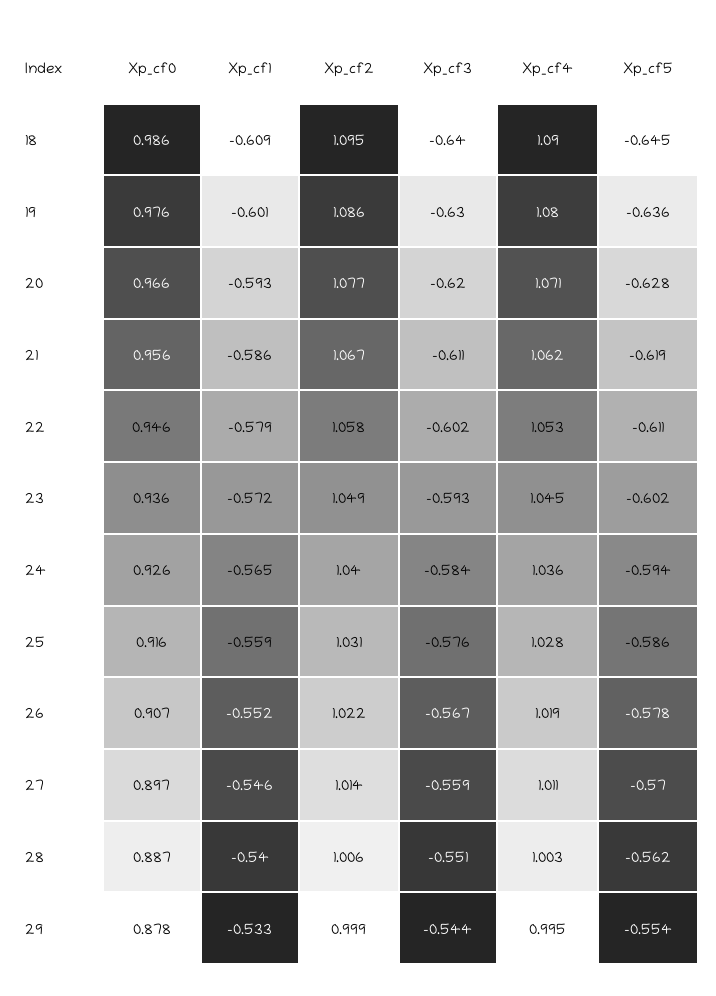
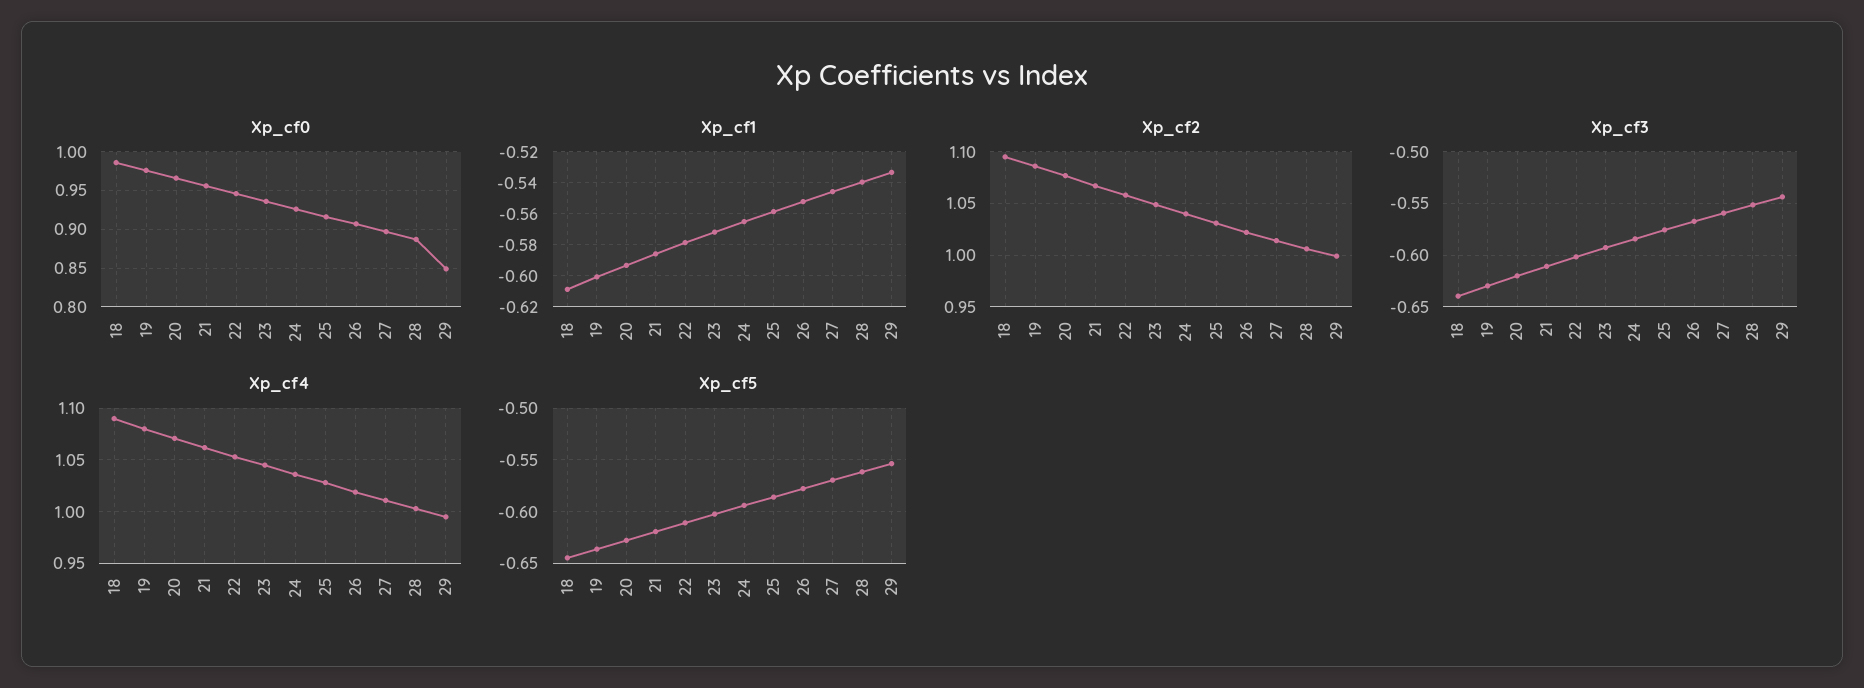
  {
    "Xp_cf0": {
      "18": 0.986,
      "19": 0.976,
      "20": 0.966,
      "21": 0.956,
      "22": 0.946,
      "23": 0.936,
      "24": 0.926,
      "25": 0.916,
      "26": 0.907,
      "27": 0.897,
      "28": 0.887,
-     "29": 0.878
+     "29": 0.85
    },
    "Xp_cf1": {
      "18": -0.609,
      "19": -0.601,
      "20": -0.593,
      "21": -0.586,
      "22": -0.579,
      "23": -0.572,
      "24": -0.565,
      "25": -0.559,
      "26": -0.552,
      "27": -0.546,
      "28": -0.54,
      "29": -0.533
    },
    "Xp_cf2": {
      "18": 1.095,
      "19": 1.086,
      "20": 1.077,
      "21": 1.067,
      "22": 1.058,
      "23": 1.049,
      "24": 1.04,
      "25": 1.031,
      "26": 1.022,
      "27": 1.014,
      "28": 1.006,
      "29": 0.999
    },
    "Xp_cf3": {
      "18": -0.64,
      "19": -0.63,
      "20": -0.62,
      "21": -0.611,
      "22": -0.602,
      "23": -0.593,
      "24": -0.584,
      "25": -0.576,
      "26": -0.567,
      "27": -0.559,
      "28": -0.551,
      "29": -0.544
    },
    "Xp_cf4": {
      "18": 1.09,
      "19": 1.08,
      "20": 1.071,
      "21": 1.062,
      "22": 1.053,
      "23": 1.045,
      "24": 1.036,
      "25": 1.028,
      "26": 1.019,
      "27": 1.011,
      "28": 1.003,
      "29": 0.995
    },
    "Xp_cf5": {
      "18": -0.645,
      "19": -0.636,
      "20": -0.628,
      "21": -0.619,
      "22": -0.611,
      "23": -0.602,
      "24": -0.594,
      "25": -0.586,
      "26": -0.578,
      "27": -0.57,
      "28": -0.562,
      "29": -0.554
    }
  }

